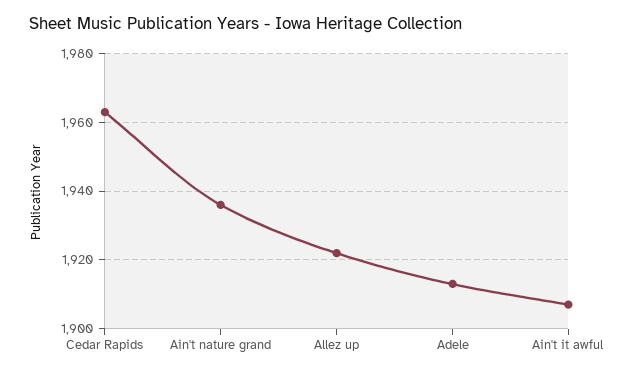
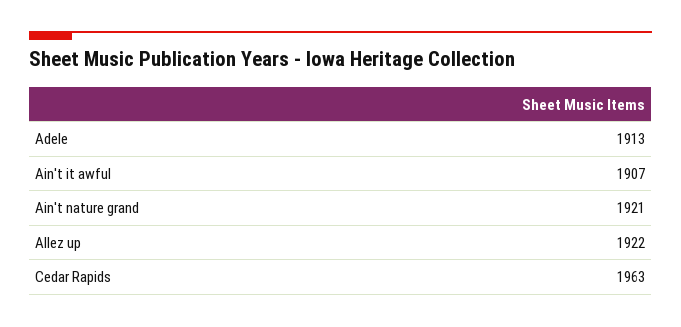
  {
    "Cedar Rapids": 1963,
-   "Ain't nature grand": 1935,
+   "Ain't nature grand": 1921,
    "Allez up": 1922,
    "Adele": 1913,
    "Ain't it awful": 1907
  }

